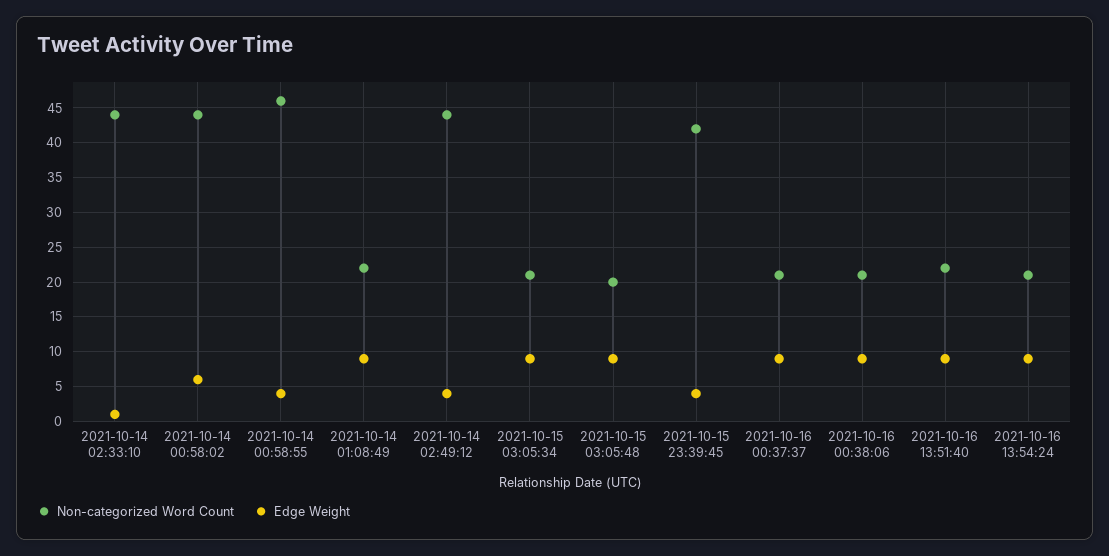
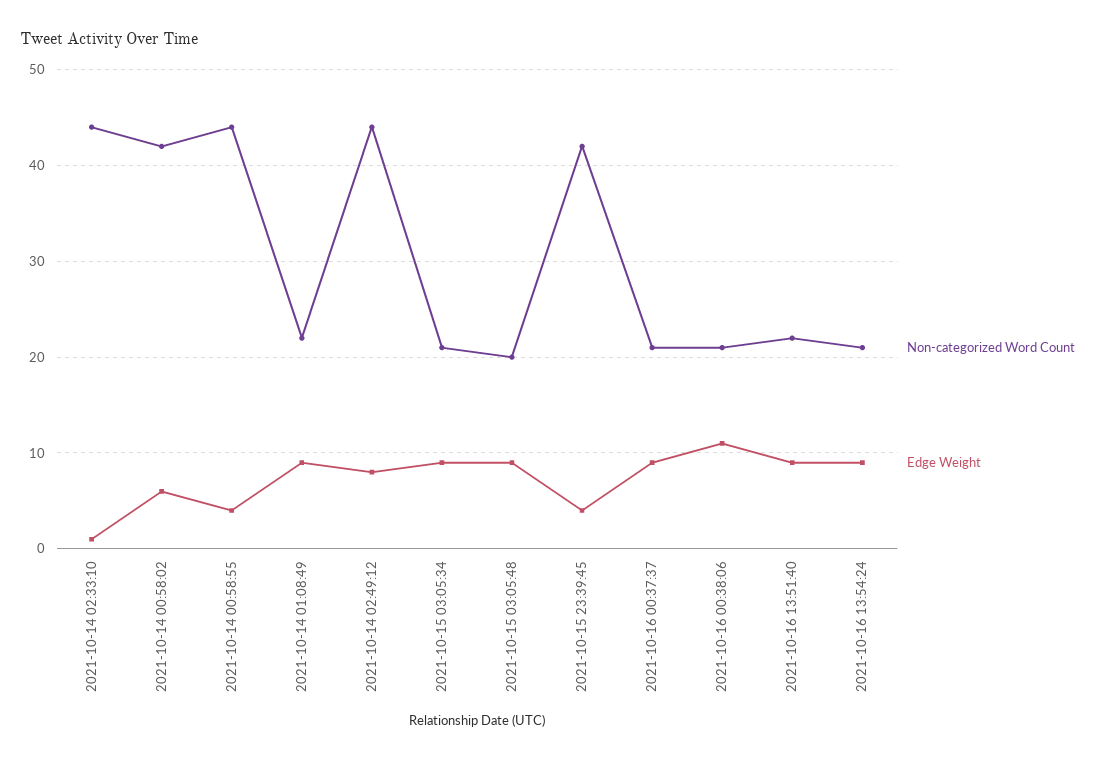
  {
    "Non-categorized Word Count": {
      "2021-10-14 02:33:10": 44,
-     "2021-10-14 00:58:02": 44,
+     "2021-10-14 00:58:02": 42,
-     "2021-10-14 00:58:55": 46,
+     "2021-10-14 00:58:55": 44,
      "2021-10-14 01:08:49": 22,
      "2021-10-14 02:49:12": 44,
      "2021-10-15 03:05:34": 21,
      "2021-10-15 03:05:48": 20,
      "2021-10-15 23:39:45": 42,
      "2021-10-16 00:37:37": 21,
      "2021-10-16 00:38:06": 21,
      "2021-10-16 13:51:40": 22,
      "2021-10-16 13:54:24": 21
    },
    "Edge Weight": {
      "2021-10-14 02:33:10": 1,
      "2021-10-14 00:58:02": 6,
      "2021-10-14 00:58:55": 4,
      "2021-10-14 01:08:49": 9,
-     "2021-10-14 02:49:12": 4,
+     "2021-10-14 02:49:12": 8,
      "2021-10-15 03:05:34": 9,
      "2021-10-15 03:05:48": 9,
      "2021-10-15 23:39:45": 4,
      "2021-10-16 00:37:37": 9,
-     "2021-10-16 00:38:06": 9,
+     "2021-10-16 00:38:06": 11,
      "2021-10-16 13:51:40": 9,
      "2021-10-16 13:54:24": 9
    }
  }

